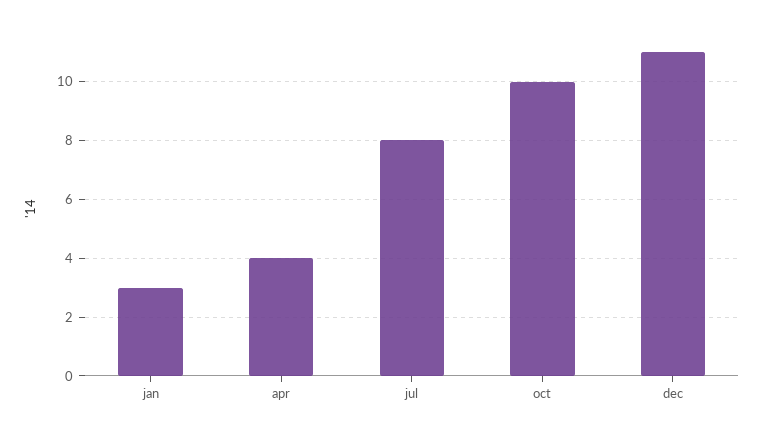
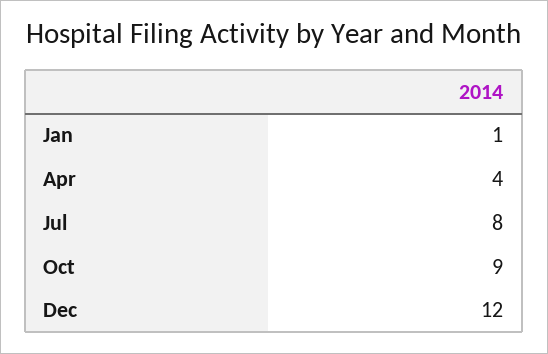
  {
-   "jan": 3,
+   "jan": 1,
    "apr": 4,
    "jul": 8,
-   "oct": 10,
+   "oct": 9,
-   "dec": 11
+   "dec": 12
  }

